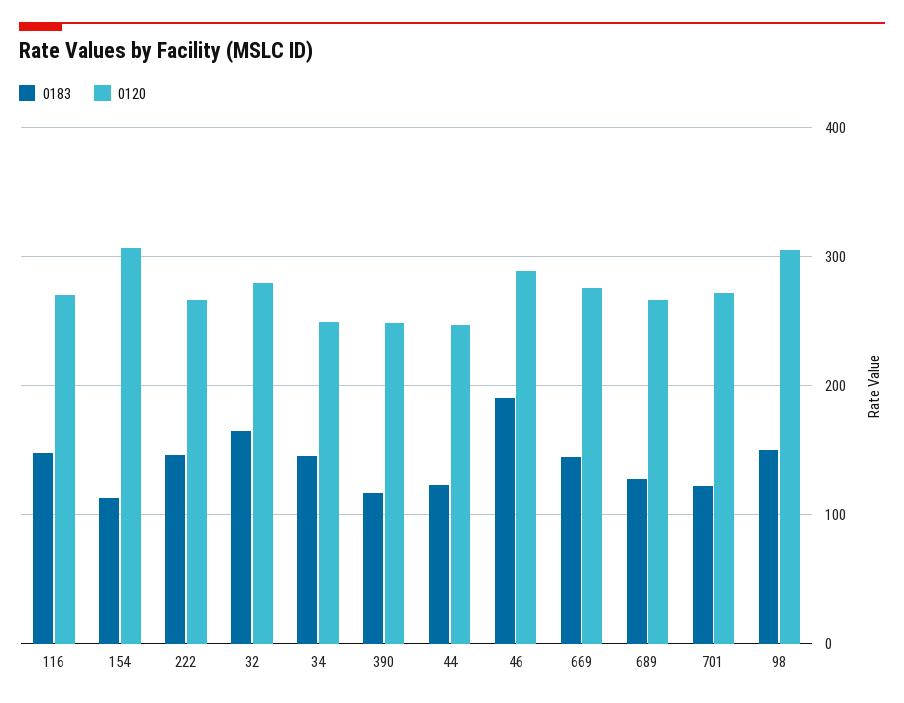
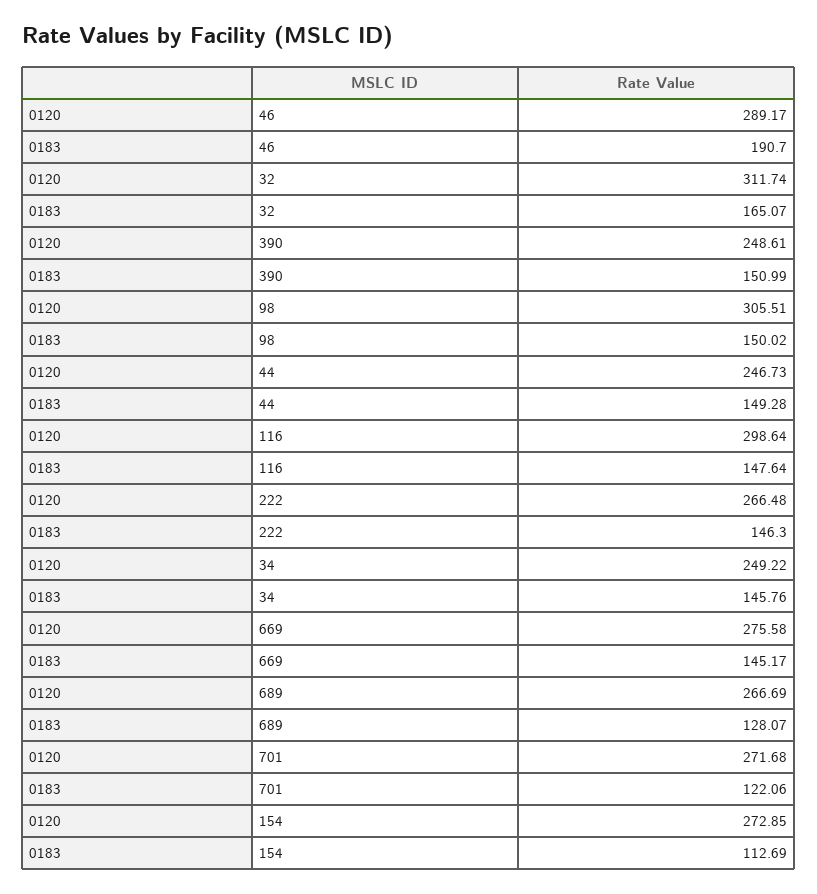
  {
    "0183": {
      "116": 147.64,
      "154": 112.69,
      "222": 146.3,
      "32": 165.07,
      "34": 145.76,
-     "390": 120,
+     "390": 150.99,
-     "44": 120,
+     "44": 149.28,
      "46": 190.7,
      "669": 145.17,
      "689": 128.07,
      "701": 122.06,
      "98": 150.02
    },
    "0120": {
-     "116": 270,
+     "116": 298.64,
-     "154": 310,
+     "154": 272.85,
      "222": 266.48,
-     "32": 280,
+     "32": 311.74,
      "34": 249.22,
      "390": 248.61,
      "44": 246.73,
      "46": 289.17,
      "669": 275.58,
      "689": 266.69,
      "701": 271.68,
      "98": 305.51
    }
  }

